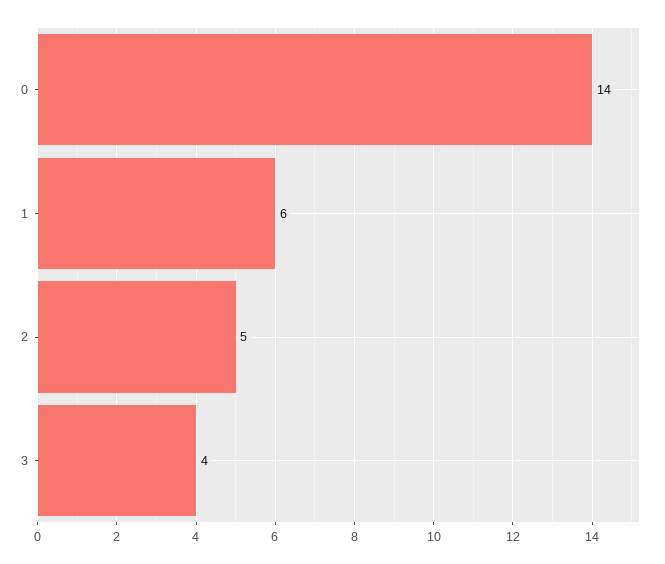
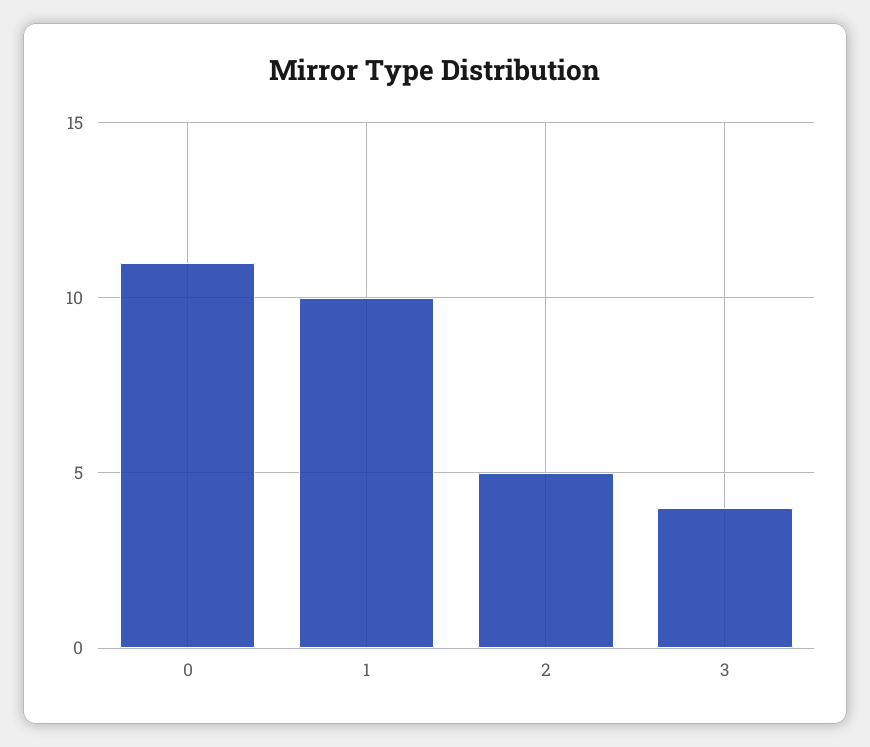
  {
-   "0": 14,
+   "0": 11,
-   "1": 6,
+   "1": 10,
    "2": 5,
    "3": 4
  }

